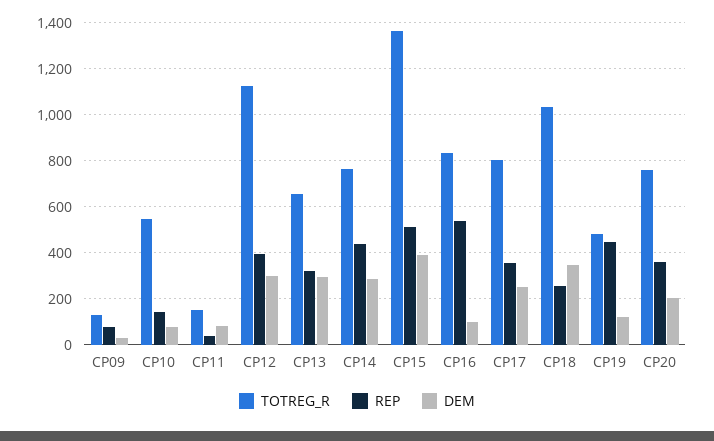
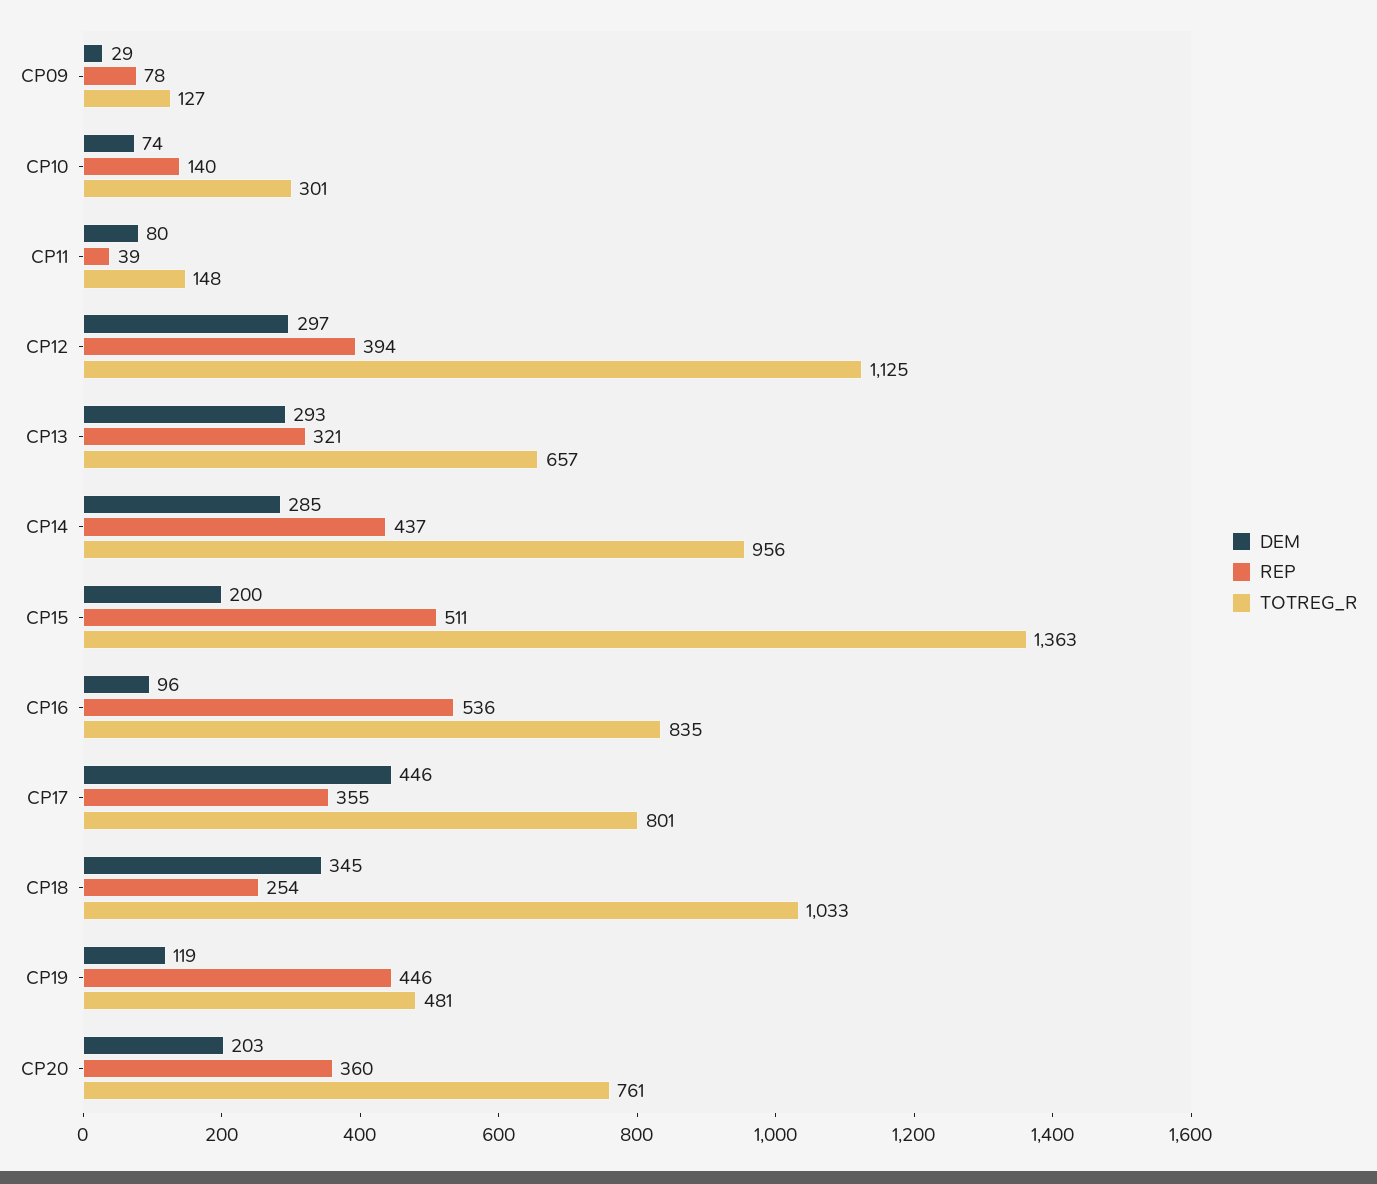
  {
    "TOTREG_R": {
      "CP09": 127,
-     "CP10": 550,
+     "CP10": 301,
      "CP11": 148,
      "CP12": 1125,
      "CP13": 657,
-     "CP14": 750,
+     "CP14": 956,
      "CP15": 1363,
      "CP16": 835,
      "CP17": 801,
      "CP18": 1033,
      "CP19": 481,
      "CP20": 761
    },
    "REP": {
      "CP09": 78,
      "CP10": 140,
      "CP11": 39,
      "CP12": 394,
      "CP13": 321,
      "CP14": 437,
      "CP15": 511,
      "CP16": 536,
      "CP17": 355,
      "CP18": 254,
      "CP19": 446,
      "CP20": 360
    },
    "DEM": {
      "CP09": 29,
      "CP10": 74,
      "CP11": 80,
      "CP12": 297,
      "CP13": 293,
      "CP14": 285,
-     "CP15": 400,
+     "CP15": 200,
      "CP16": 96,
-     "CP17": 250,
+     "CP17": 446,
      "CP18": 345,
      "CP19": 119,
      "CP20": 203
    }
  }

